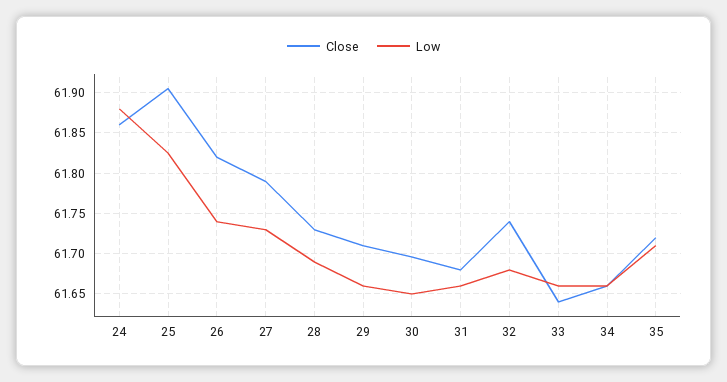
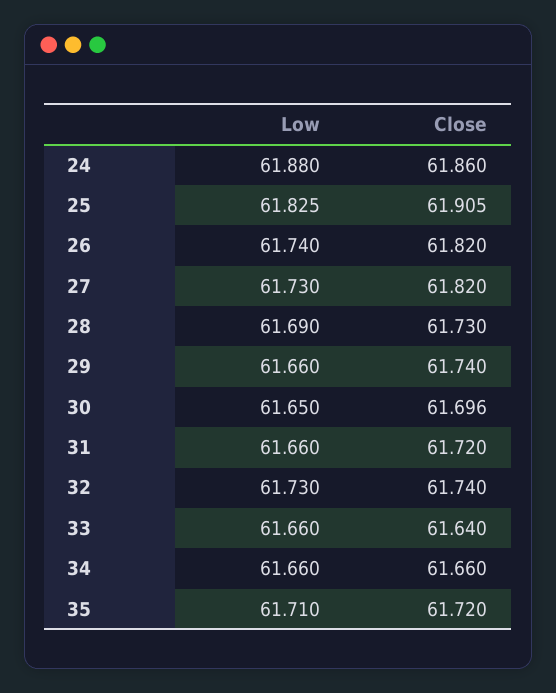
  {
    "Close": {
      "24": 61.86,
      "25": 61.905,
      "26": 61.82,
-     "27": 61.79,
+     "27": 61.82,
      "28": 61.73,
-     "29": 61.71,
+     "29": 61.74,
      "30": 61.696,
-     "31": 61.68,
+     "31": 61.72,
      "32": 61.74,
      "33": 61.64,
      "34": 61.66,
      "35": 61.72
    },
    "Low": {
      "24": 61.88,
      "25": 61.825,
      "26": 61.74,
      "27": 61.73,
      "28": 61.69,
      "29": 61.66,
      "30": 61.65,
      "31": 61.66,
-     "32": 61.68,
+     "32": 61.73,
      "33": 61.66,
      "34": 61.66,
      "35": 61.71
    }
  }

